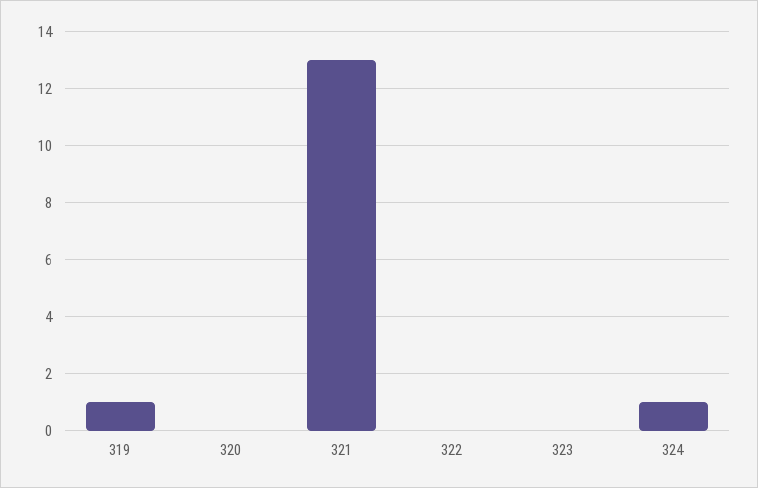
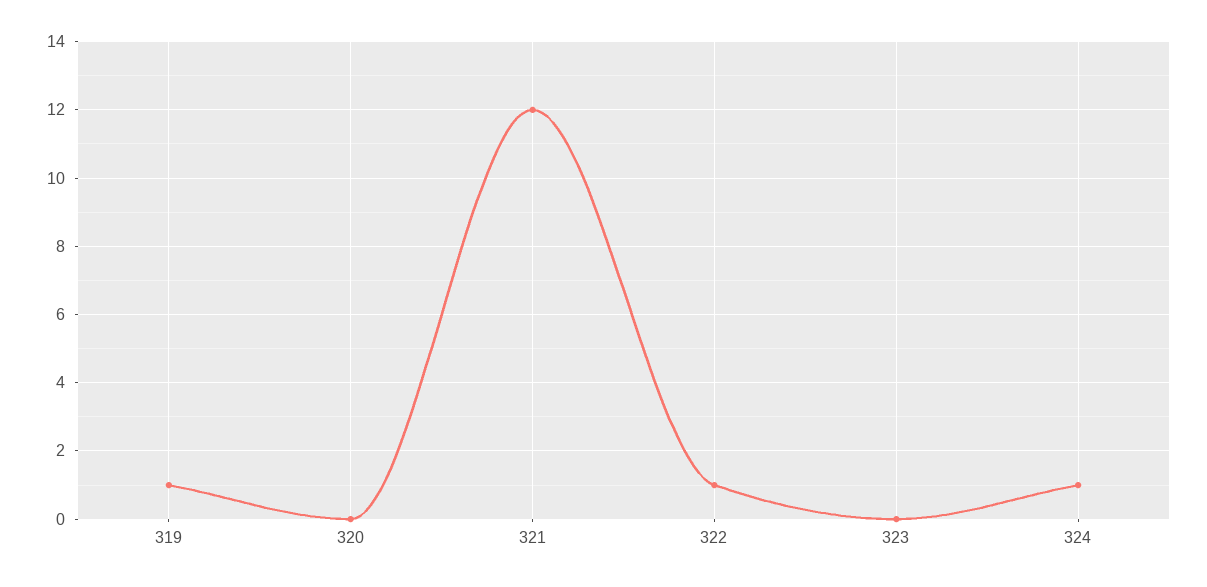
  {
    "319": 1,
    "320": 0,
-   "321": 13,
+   "321": 12,
-   "322": 0,
+   "322": 1,
    "323": 0,
    "324": 1
  }

